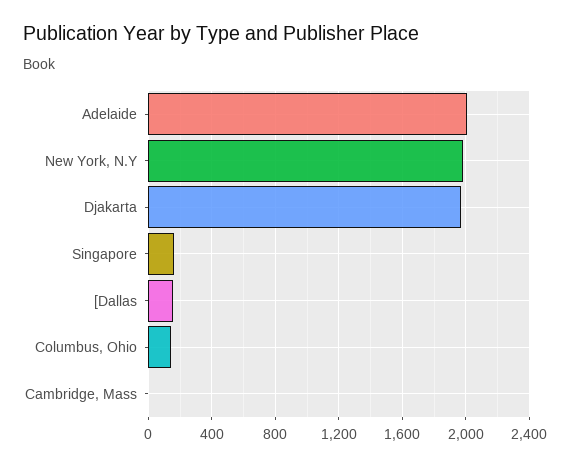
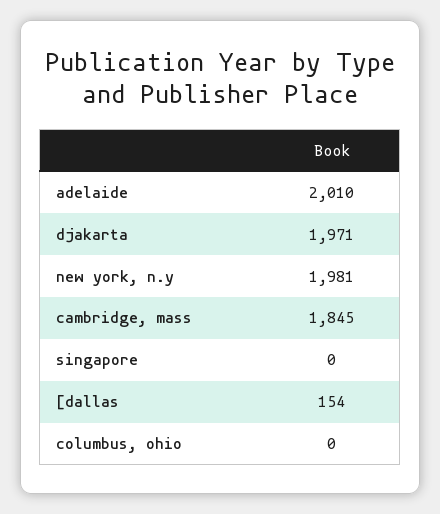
  {
    "Adelaide": 2010,
    "New York, N.Y": 1981,
    "Djakarta": 1971,
-   "Singapore": 150,
+   "Singapore": 0,
    "[Dallas": 154,
-   "Columbus, Ohio": 150,
+   "Columbus, Ohio": 0,
-   "Cambridge, Mass": 0
+   "Cambridge, Mass": 1845
  }

